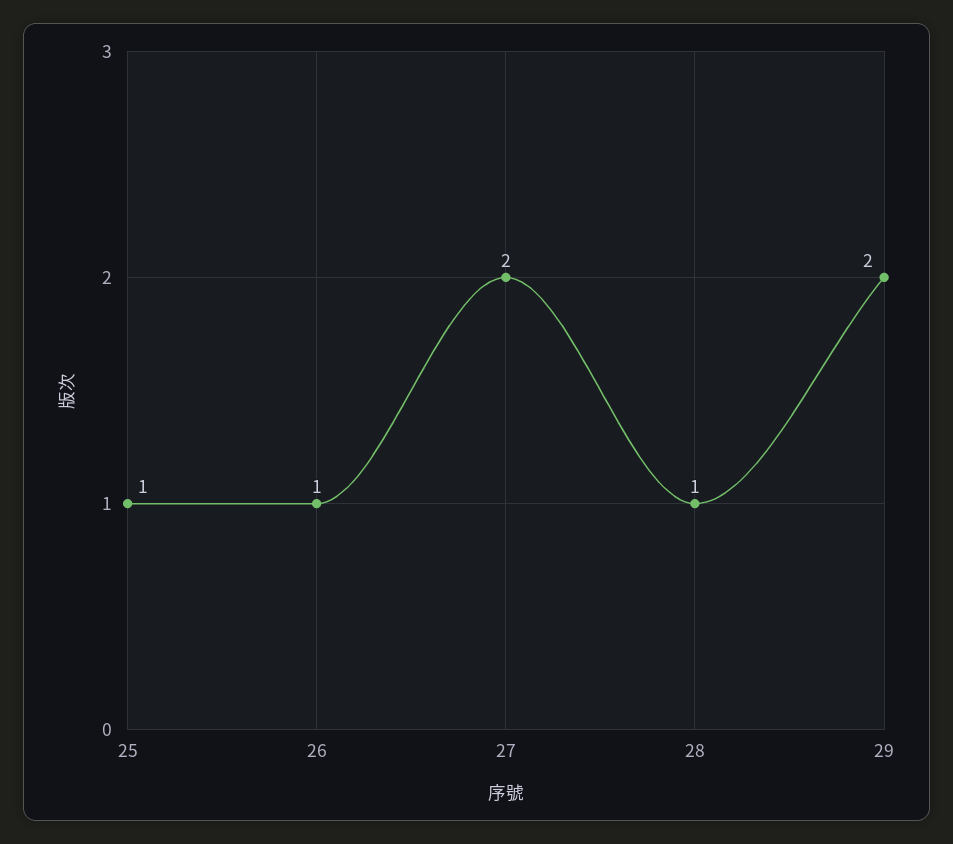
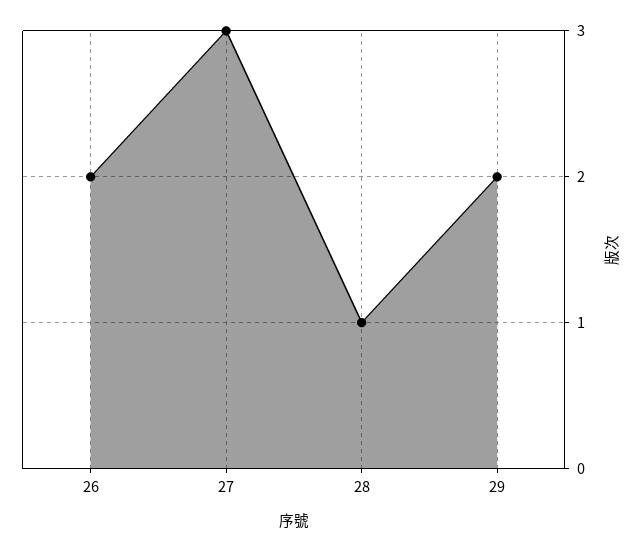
  {
-   "25": 1,
-   "26": 1,
+   "26": 2,
-   "27": 2,
+   "27": 3,
    "28": 1,
    "29": 2
  }

